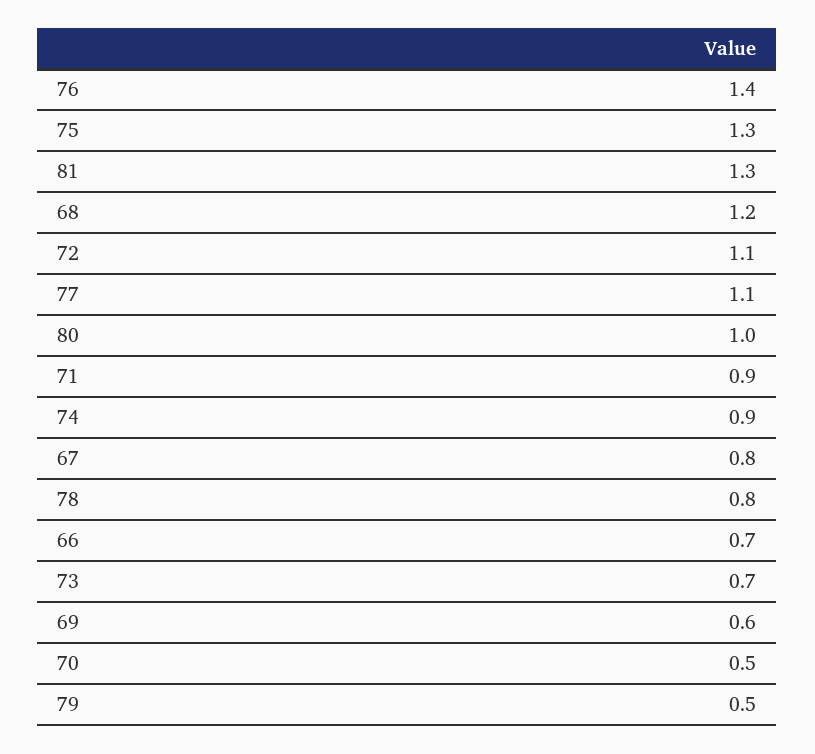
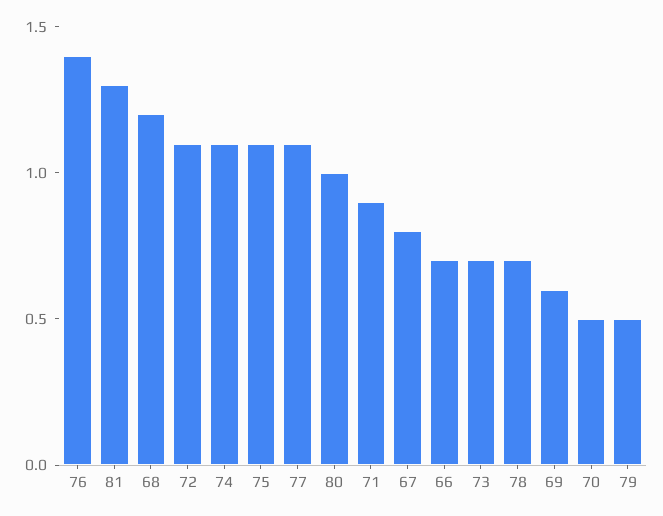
  {
    "76": 1.4,
-   "75": 1.3,
+   "75": 1.1,
    "81": 1.3,
    "68": 1.2,
    "72": 1.1,
    "77": 1.1,
    "80": 1,
    "71": 0.9,
-   "74": 0.9,
+   "74": 1.1,
    "67": 0.8,
-   "78": 0.8,
+   "78": 0.7,
    "66": 0.7,
    "73": 0.7,
    "69": 0.6,
    "70": 0.5,
    "79": 0.5
  }

